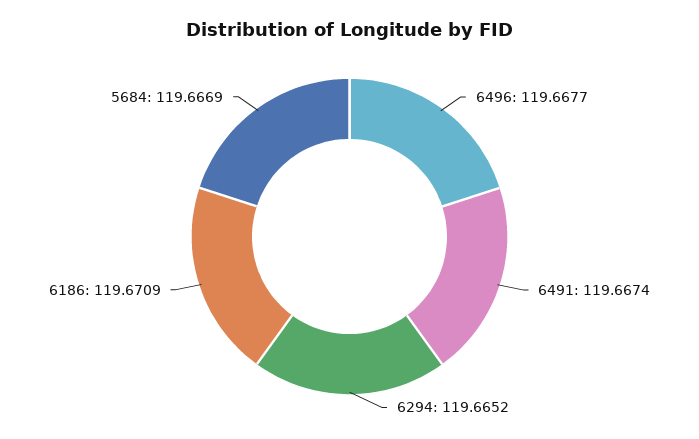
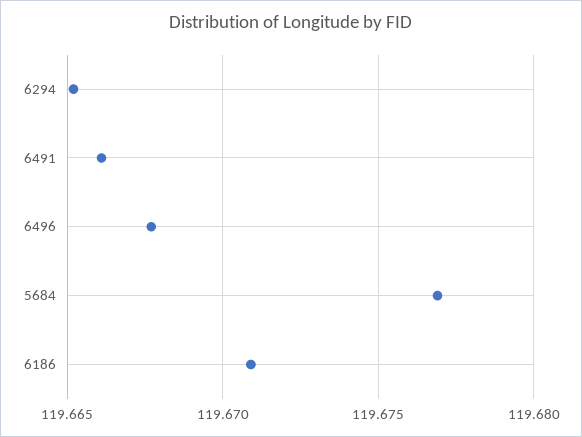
  {
    "6496": 119.6677,
-   "6491": 119.6674,
+   "6491": 119.666,
    "6294": 119.6652,
    "6186": 119.6709,
-   "5684": 119.6669
+   "5684": 119.677
  }

